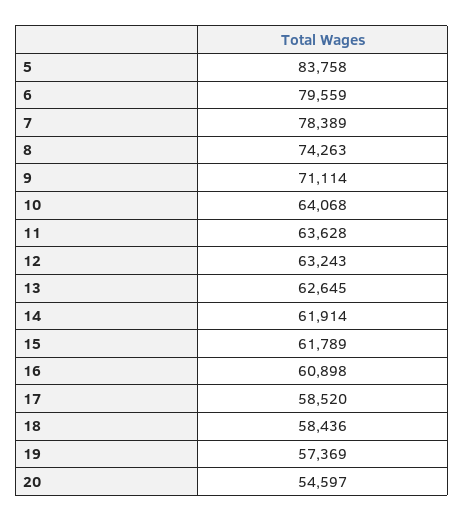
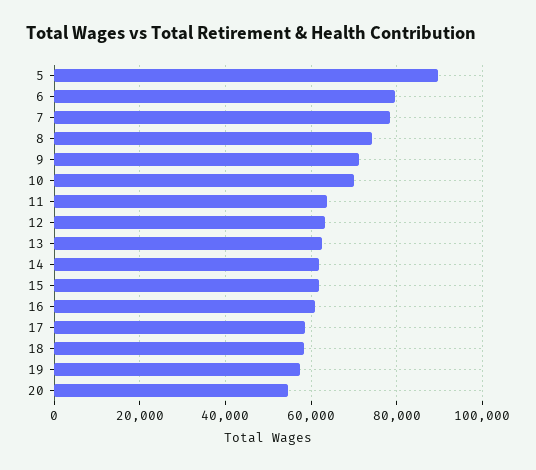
  {
-   "5": 83758,
+   "5": 90000,
    "6": 79559,
    "7": 78389,
    "8": 74263,
    "9": 71114,
-   "10": 64068,
+   "10": 70000,
    "11": 63628,
    "12": 63243,
    "13": 62645,
    "14": 61914,
    "15": 61789,
    "16": 60898,
    "17": 58520,
    "18": 58436,
    "19": 57369,
    "20": 54597
  }

